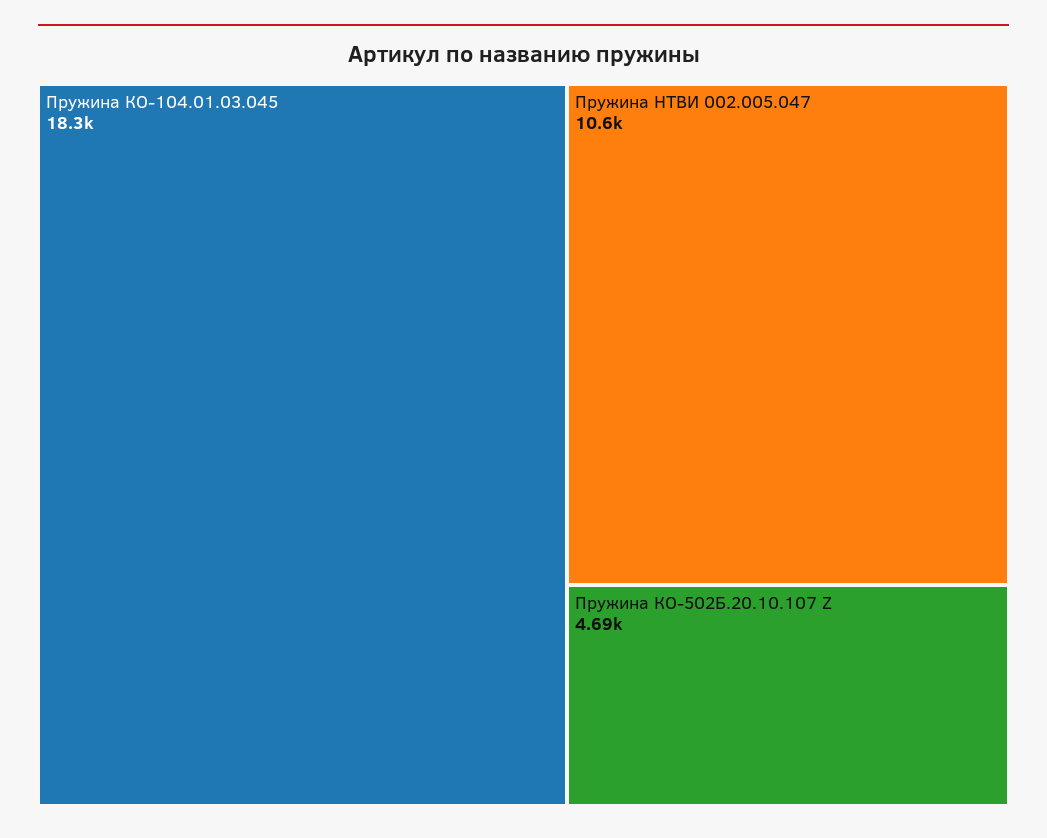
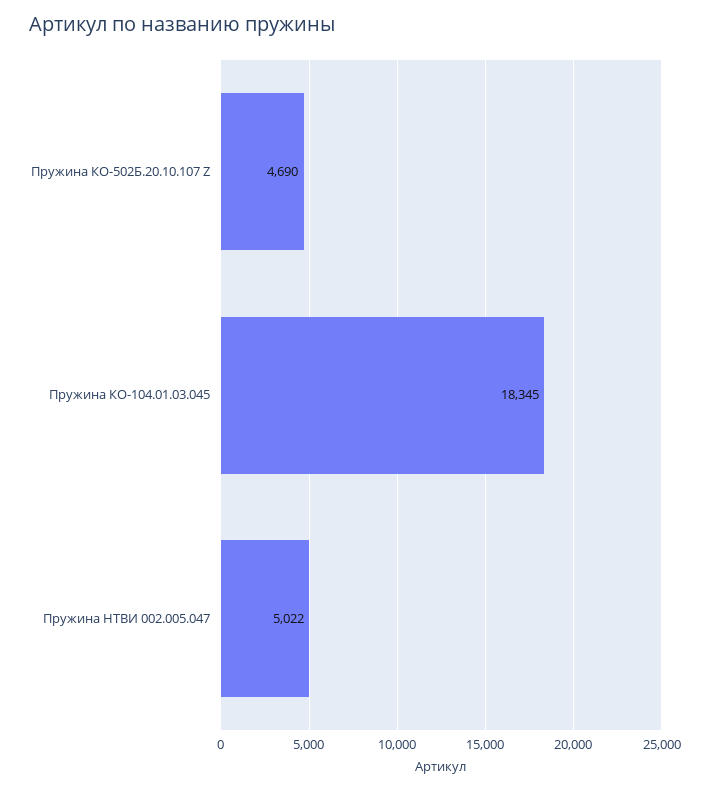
  {
    "Пружина КО-104.01.03.045": 18345,
-   "Пружина НТВИ 002.005.047": 10600,
+   "Пружина НТВИ 002.005.047": 5022,
    "Пружина КО-502Б.20.10.107 Z": 4690
  }

